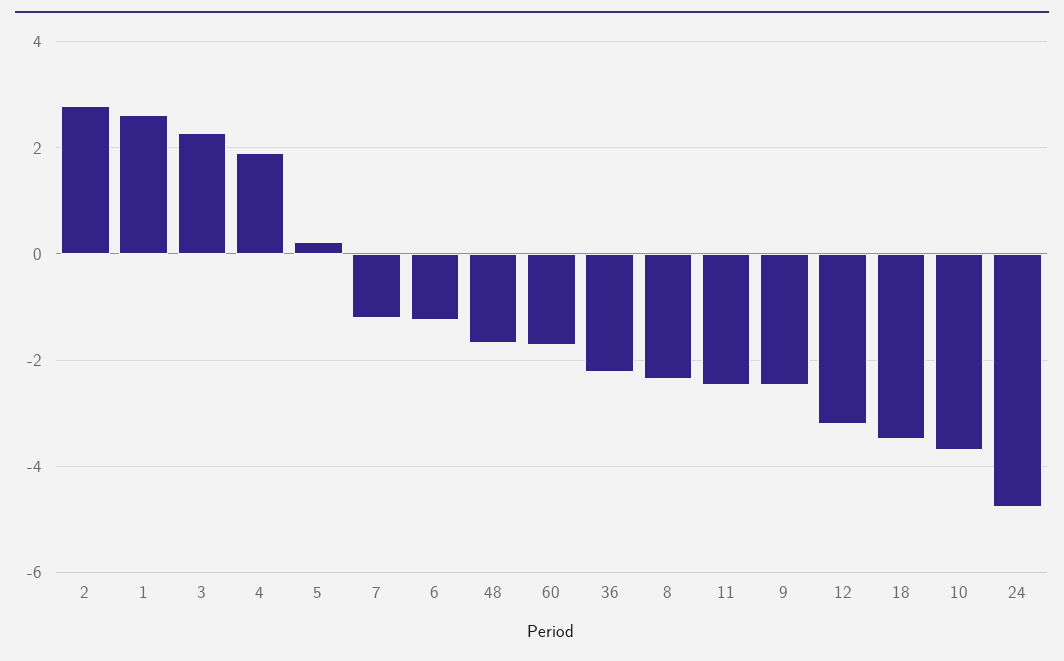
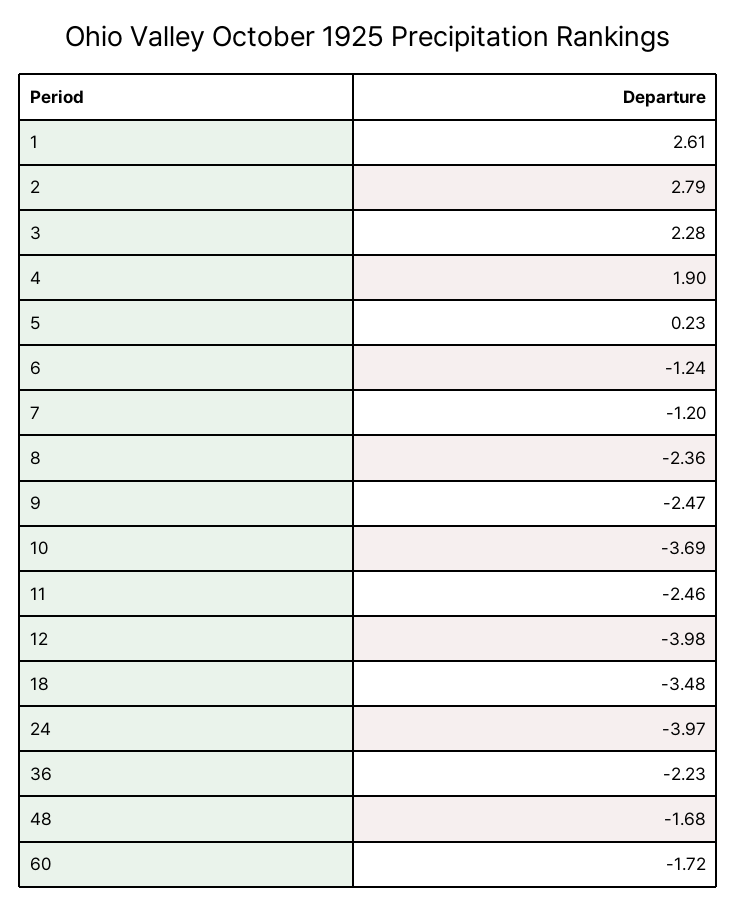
  {
    "2": 2.79,
    "1": 2.61,
    "3": 2.28,
    "4": 1.9,
    "5": 0.23,
    "7": -1.2,
    "6": -1.24,
    "48": -1.68,
    "60": -1.72,
    "36": -2.23,
    "8": -2.36,
    "11": -2.46,
    "9": -2.47,
-   "12": -3.2,
+   "12": -3.98,
    "18": -3.48,
    "10": -3.69,
-   "24": -4.8
+   "24": -3.97
  }

